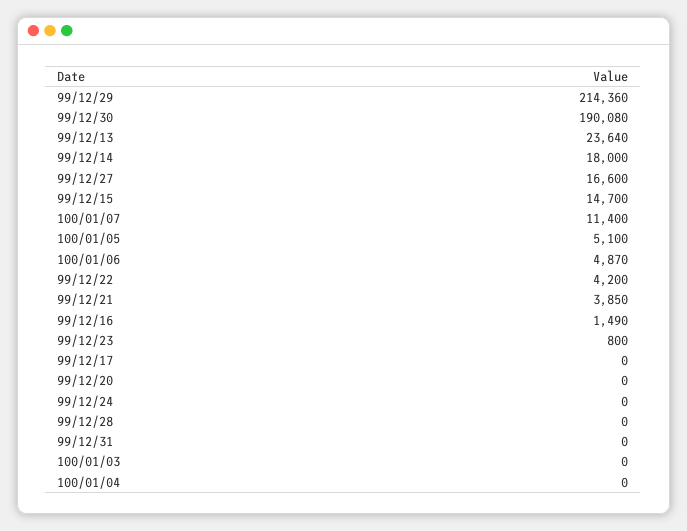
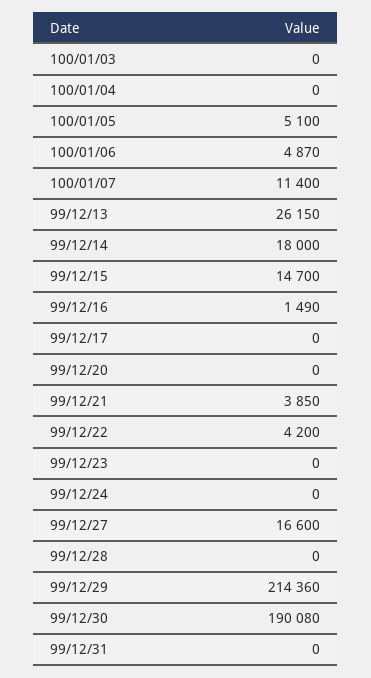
  {
    "99/12/29": 214360,
    "99/12/30": 190080,
-   "99/12/13": 23640,
+   "99/12/13": 26150,
    "99/12/14": 18000,
    "99/12/27": 16600,
    "99/12/15": 14700,
    "100/01/07": 11400,
    "100/01/05": 5100,
    "100/01/06": 4870,
    "99/12/22": 4200,
    "99/12/21": 3850,
    "99/12/16": 1490,
-   "99/12/23": 800,
+   "99/12/23": 0,
    "99/12/17": 0,
    "99/12/20": 0,
    "99/12/24": 0,
    "99/12/28": 0,
    "99/12/31": 0,
    "100/01/03": 0,
    "100/01/04": 0
  }

